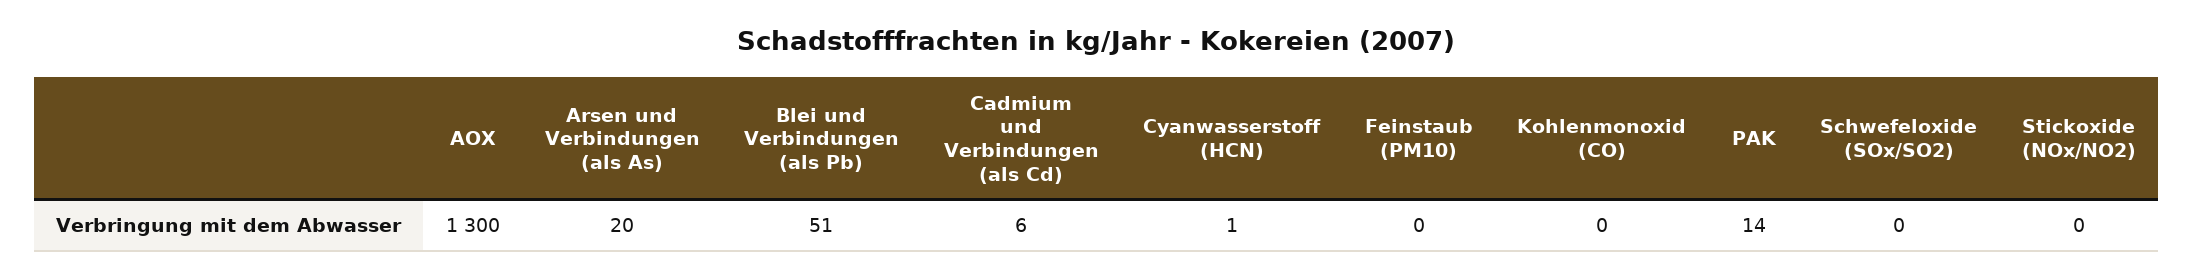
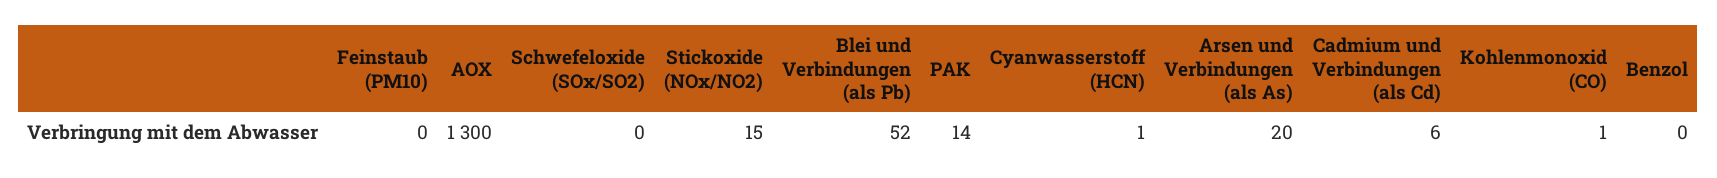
  {
    "AOX": 1300,
    "Arsen und Verbindungen (als As)": 20,
-   "Blei und Verbindungen (als Pb)": 51,
+   "Blei und Verbindungen (als Pb)": 52,
    "Cadmium und Verbindungen (als Cd)": 6,
    "Cyanwasserstoff (HCN)": 1,
    "Feinstaub (PM10)": 0,
-   "Kohlenmonoxid (CO)": 0,
+   "Kohlenmonoxid (CO)": 1,
    "PAK": 14,
    "Schwefeloxide (SOx/SO2)": 0,
-   "Stickoxide (NOx/NO2)": 0
+   "Stickoxide (NOx/NO2)": 15,
+   "Benzol": 0
  }

